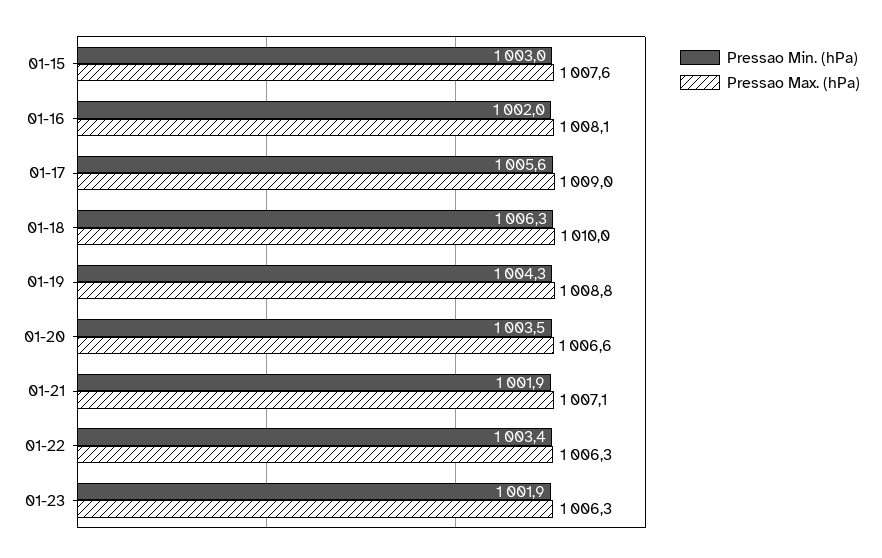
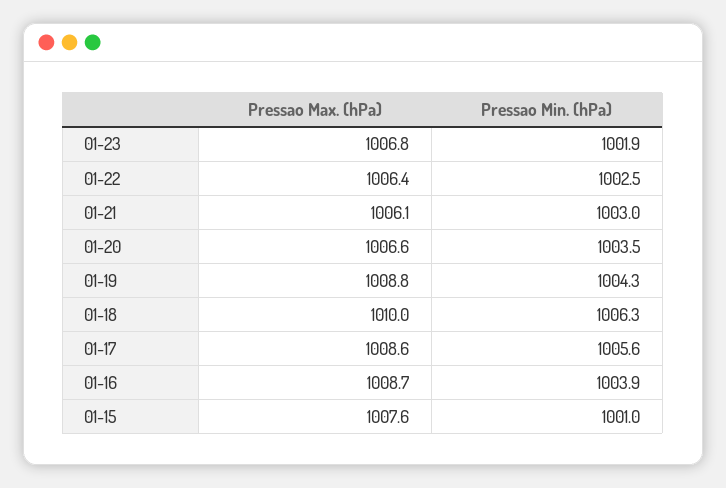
  {
    "Pressao Min. (hPa)": {
-     "01-15": 1003,
+     "01-15": 1001,
-     "01-16": 1002,
+     "01-16": 1003.9,
      "01-17": 1005.6,
      "01-18": 1006.3,
      "01-19": 1004.3,
      "01-20": 1003.5,
-     "01-21": 1001.9,
+     "01-21": 1003,
-     "01-22": 1003.4,
+     "01-22": 1002.5,
      "01-23": 1001.9
    },
    "Pressao Max. (hPa)": {
      "01-15": 1007.6,
-     "01-16": 1008.1,
+     "01-16": 1008.7,
-     "01-17": 1009,
+     "01-17": 1008.6,
      "01-18": 1010,
      "01-19": 1008.8,
      "01-20": 1006.6,
-     "01-21": 1007.1,
+     "01-21": 1006.1,
-     "01-22": 1006.3,
+     "01-22": 1006.4,
-     "01-23": 1006.3
+     "01-23": 1006.8
    }
  }

